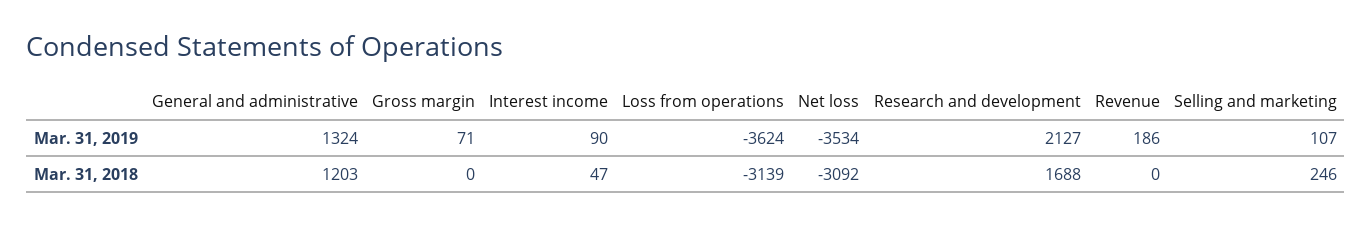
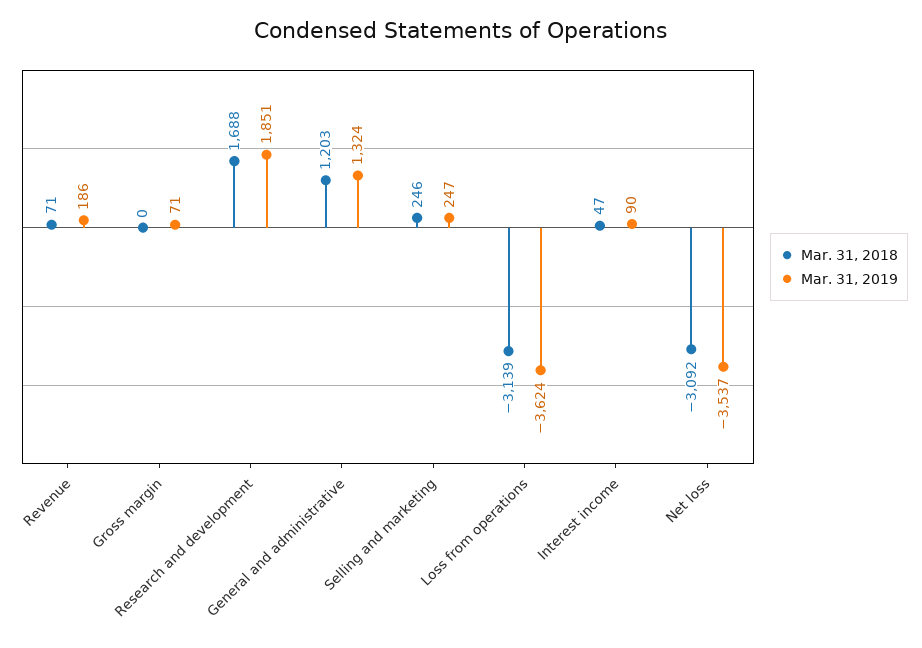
  {
    "Mar. 31, 2019": {
      "General and administrative": 1324,
      "Gross margin": 71,
      "Interest income": 90,
      "Loss from operations": -3624,
-     "Net loss": -3534,
+     "Net loss": -3537,
-     "Research and development": 2127,
+     "Research and development": 1851,
      "Revenue": 186,
-     "Selling and marketing": 107
+     "Selling and marketing": 247
    },
    "Mar. 31, 2018": {
      "General and administrative": 1203,
      "Gross margin": 0,
      "Interest income": 47,
      "Loss from operations": -3139,
      "Net loss": -3092,
      "Research and development": 1688,
-     "Revenue": 0,
+     "Revenue": 71,
      "Selling and marketing": 246
    }
  }

